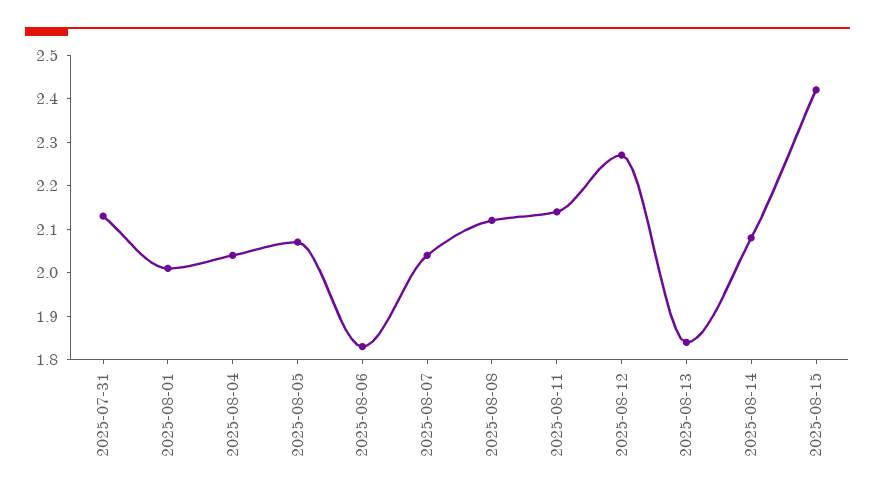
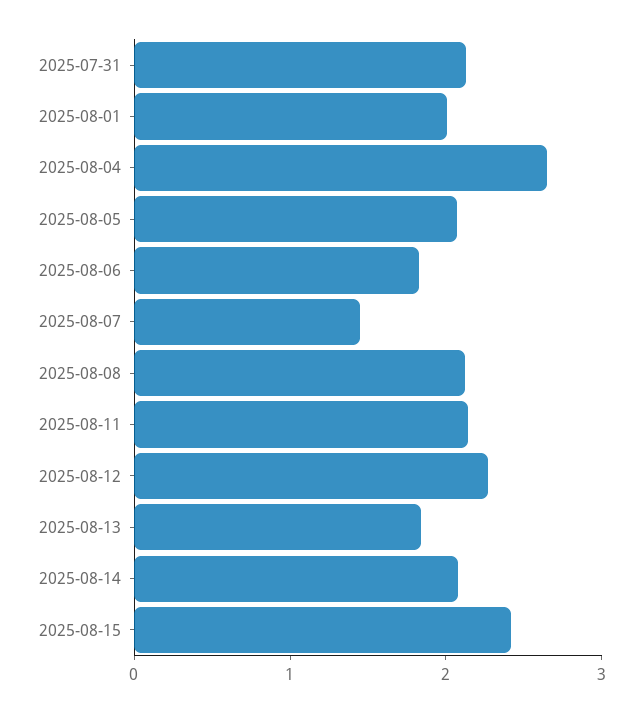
  {
    "2025-07-31": 2.15,
    "2025-08-01": 2,
-   "2025-08-04": 2.05,
+   "2025-08-04": 2.6,
    "2025-08-05": 2.05,
    "2025-08-06": 1.85,
-   "2025-08-07": 2.05,
+   "2025-08-07": 1.4,
    "2025-08-08": 2.1,
    "2025-08-11": 2.15,
    "2025-08-12": 2.25,
    "2025-08-13": 1.85,
    "2025-08-14": 2.1,
    "2025-08-15": 2.4
  }

